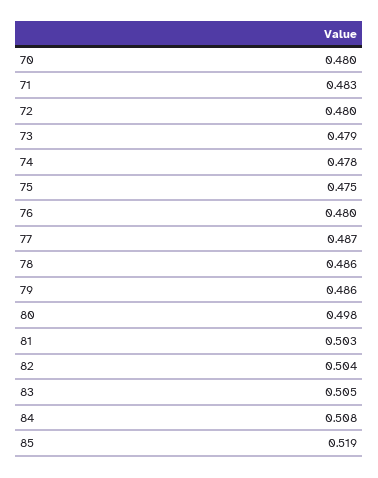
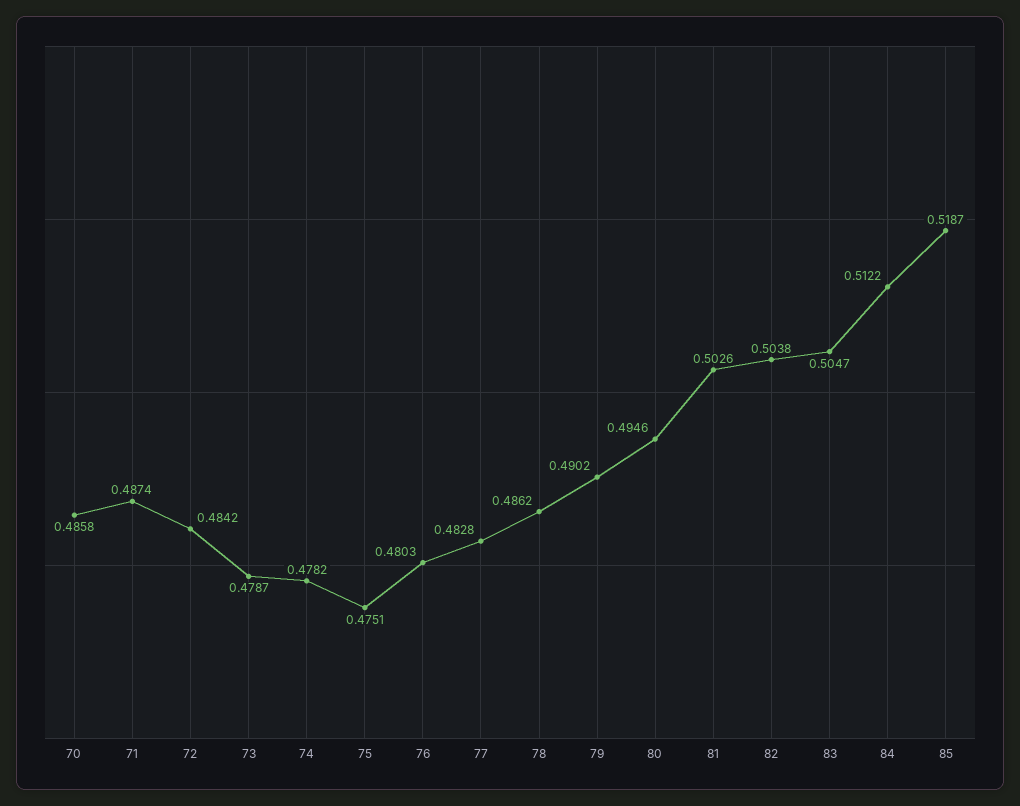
  {
-   "70": 0.48,
+   "70": 0.4858,
-   "71": 0.483,
+   "71": 0.4874,
-   "72": 0.48,
+   "72": 0.4842,
    "73": 0.4787,
    "74": 0.4782,
    "75": 0.4751,
    "76": 0.4803,
-   "77": 0.487,
+   "77": 0.4828,
    "78": 0.4862,
-   "79": 0.486,
+   "79": 0.4902,
-   "80": 0.498,
+   "80": 0.4946,
    "81": 0.5026,
    "82": 0.5038,
    "83": 0.5047,
-   "84": 0.508,
+   "84": 0.5122,
    "85": 0.5187
  }

